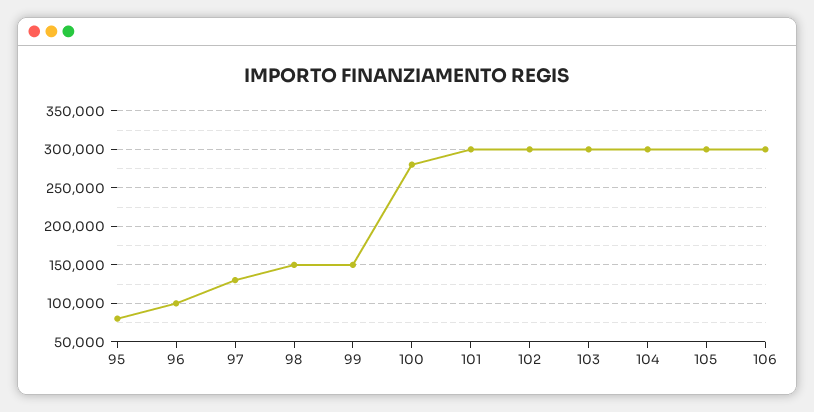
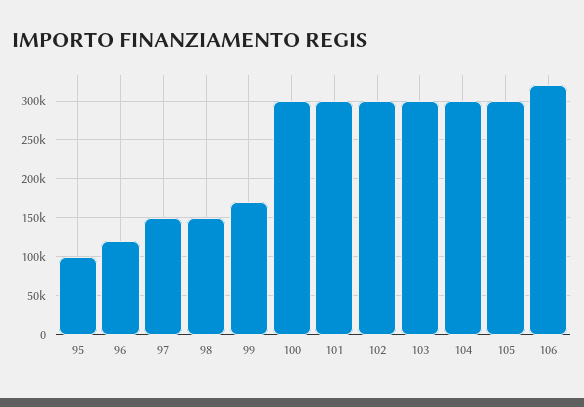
  {
-   "95": 80000,
+   "95": 100000,
-   "96": 100000,
+   "96": 120000,
-   "97": 130000,
+   "97": 150000,
    "98": 150000,
-   "99": 150000,
+   "99": 170000,
-   "100": 280000,
+   "100": 300000,
    "101": 300000,
    "102": 300000,
    "103": 300000,
    "104": 300000,
    "105": 300000,
-   "106": 300000
+   "106": 320000
  }

